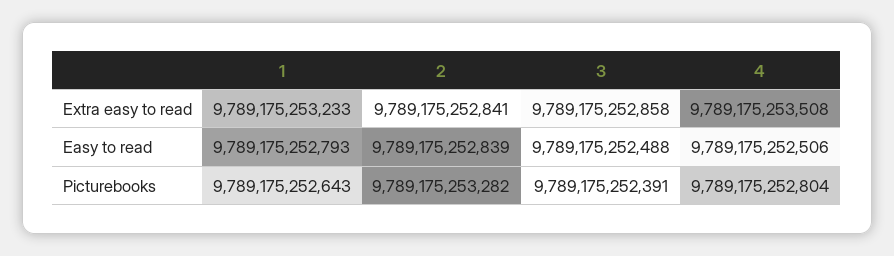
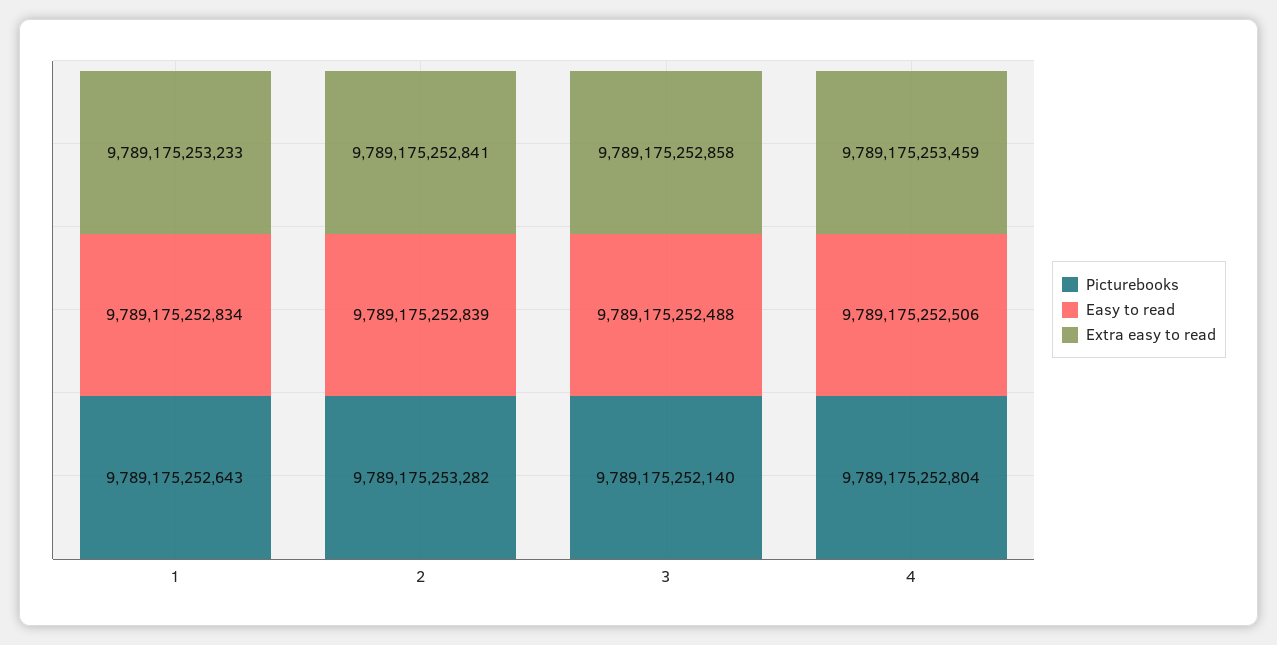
  {
    "Extra easy to read": {
      "1": 9789175253233,
      "2": 9789175252841,
      "3": 9789175252858,
-     "4": 9789175253508
+     "4": 9789175253459
    },
    "Easy to read": {
-     "1": 9789175252793,
+     "1": 9789175252834,
      "2": 9789175252839,
      "3": 9789175252488,
      "4": 9789175252506
    },
    "Picturebooks": {
      "1": 9789175252643,
      "2": 9789175253282,
-     "3": 9789175252391,
+     "3": 9789175252140,
      "4": 9789175252804
    }
  }

